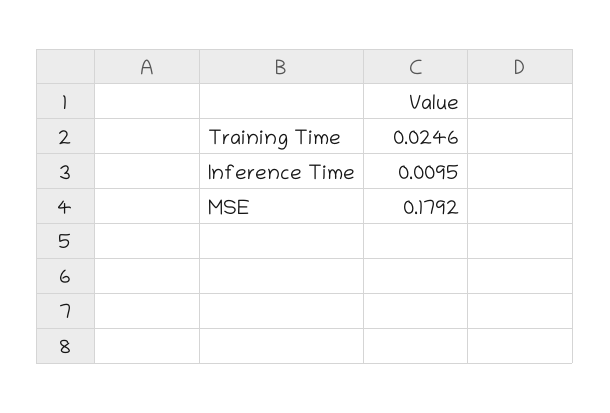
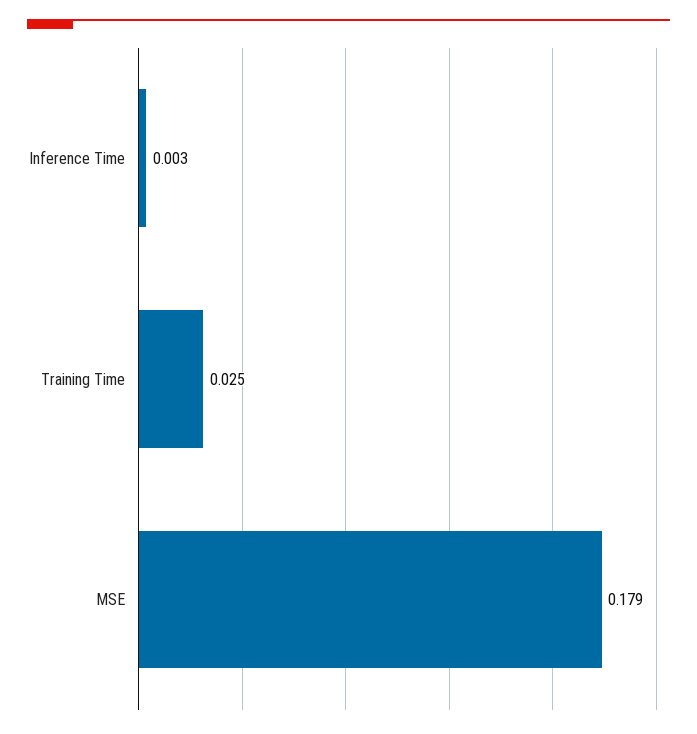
  {
    "Training Time": 0.0246,
-   "Inference Time": 0.0095,
+   "Inference Time": 0.003,
    "MSE": 0.1792
  }

